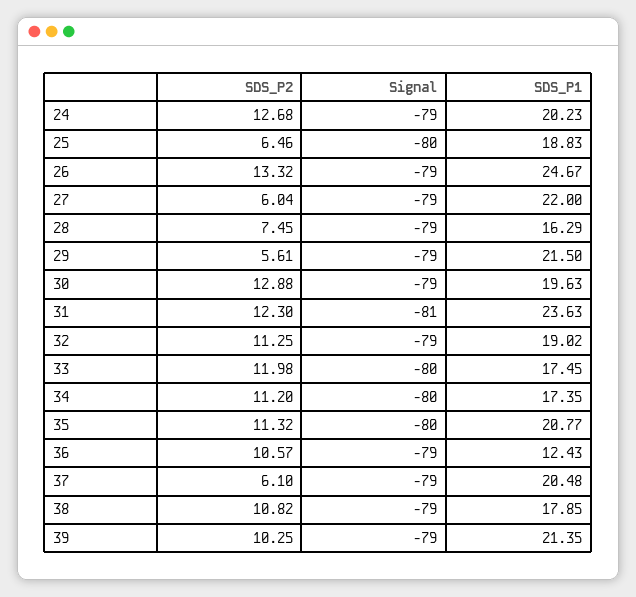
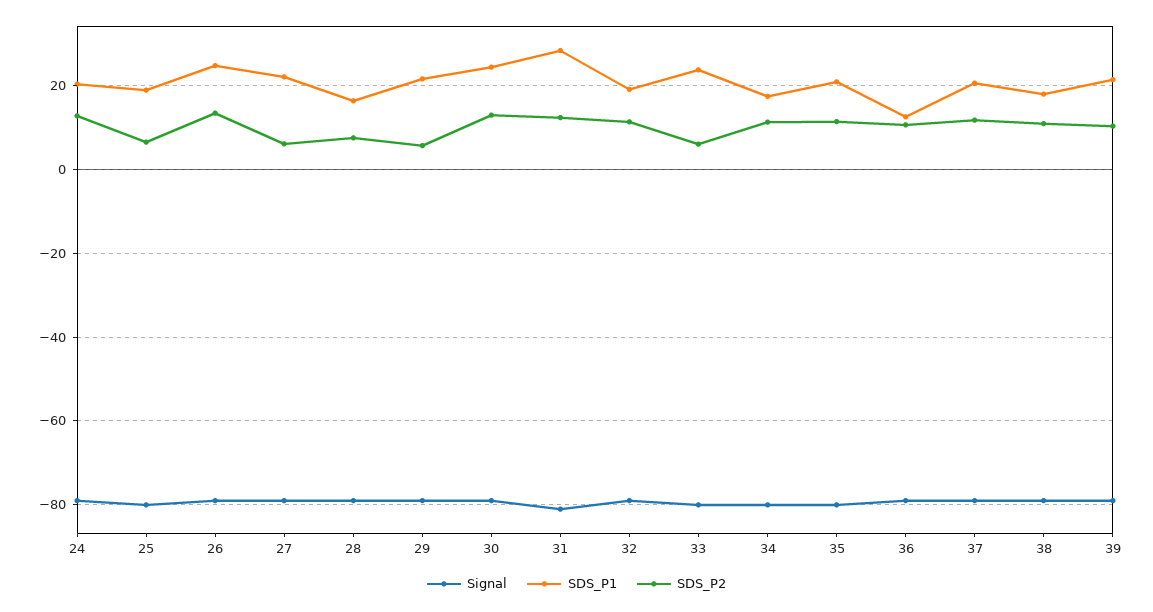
  {
    "SDS_P2": {
      "24": 12.68,
      "25": 6.46,
      "26": 13.32,
      "27": 6.04,
      "28": 7.45,
      "29": 5.61,
      "30": 12.88,
      "31": 12.3,
      "32": 11.25,
-     "33": 11.98,
+     "33": 6,
      "34": 11.2,
      "35": 11.32,
      "36": 10.57,
-     "37": 6.1,
+     "37": 12,
      "38": 10.82,
      "39": 10.25
    },
    "Signal": {
      "24": -79,
      "25": -80,
      "26": -79,
      "27": -79,
      "28": -79,
      "29": -79,
      "30": -79,
      "31": -81,
      "32": -79,
      "33": -80,
      "34": -80,
      "35": -80,
      "36": -79,
      "37": -79,
      "38": -79,
      "39": -79
    },
    "SDS_P1": {
      "24": 20.23,
      "25": 18.83,
      "26": 24.67,
      "27": 22,
      "28": 16.29,
      "29": 21.5,
-     "30": 19.63,
+     "30": 24,
-     "31": 23.63,
+     "31": 28,
      "32": 19.02,
-     "33": 17.45,
+     "33": 24,
      "34": 17.35,
      "35": 20.77,
      "36": 12.43,
      "37": 20.48,
      "38": 17.85,
      "39": 21.35
    }
  }

